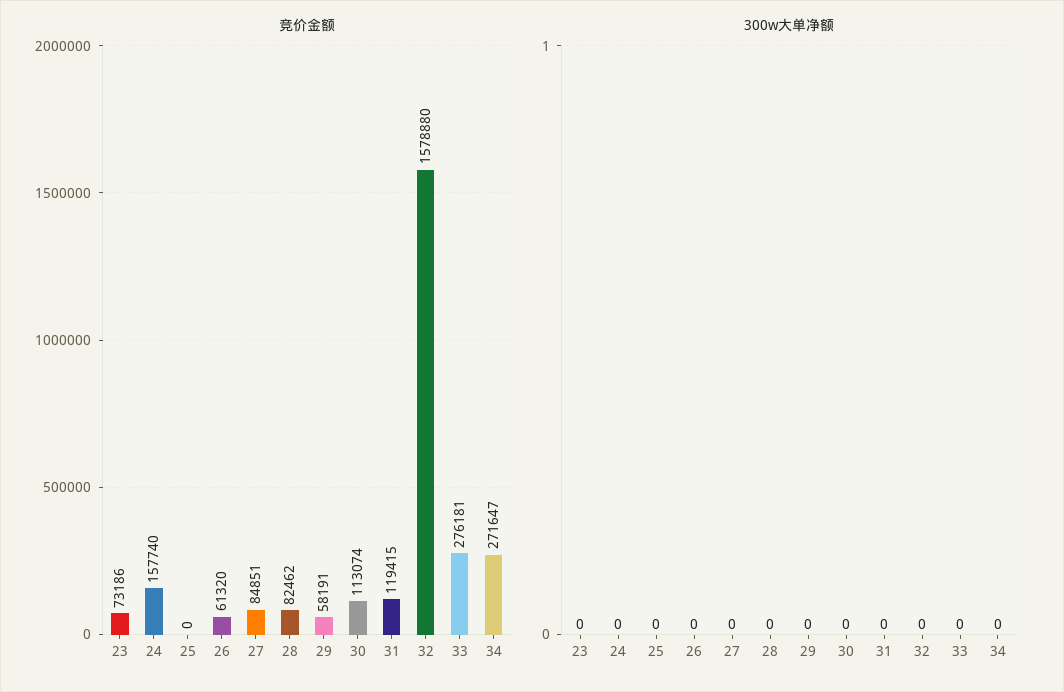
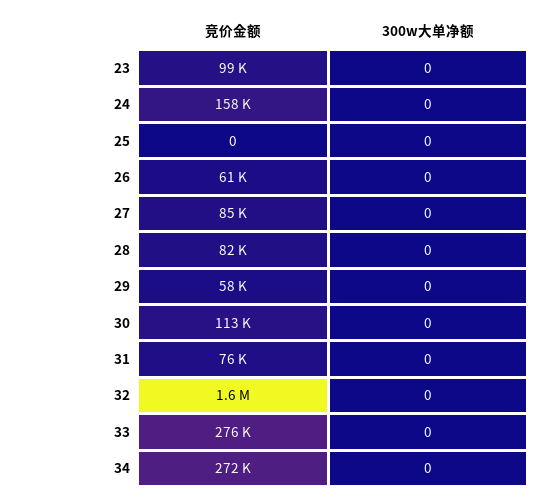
  {
    "竞价金额": {
-     "23": 73186,
+     "23": 99000,
      "24": 157740,
      "25": 0,
      "26": 61320,
      "27": 84851,
      "28": 82462,
      "29": 58191,
      "30": 113074,
-     "31": 119415,
+     "31": 76000,
      "32": 1578880,
      "33": 276181,
      "34": 271647
    },
    "300w大单净额": {
      "23": 0,
      "24": 0,
      "25": 0,
      "26": 0,
      "27": 0,
      "28": 0,
      "29": 0,
      "30": 0,
      "31": 0,
      "32": 0,
      "33": 0,
      "34": 0
    }
  }

